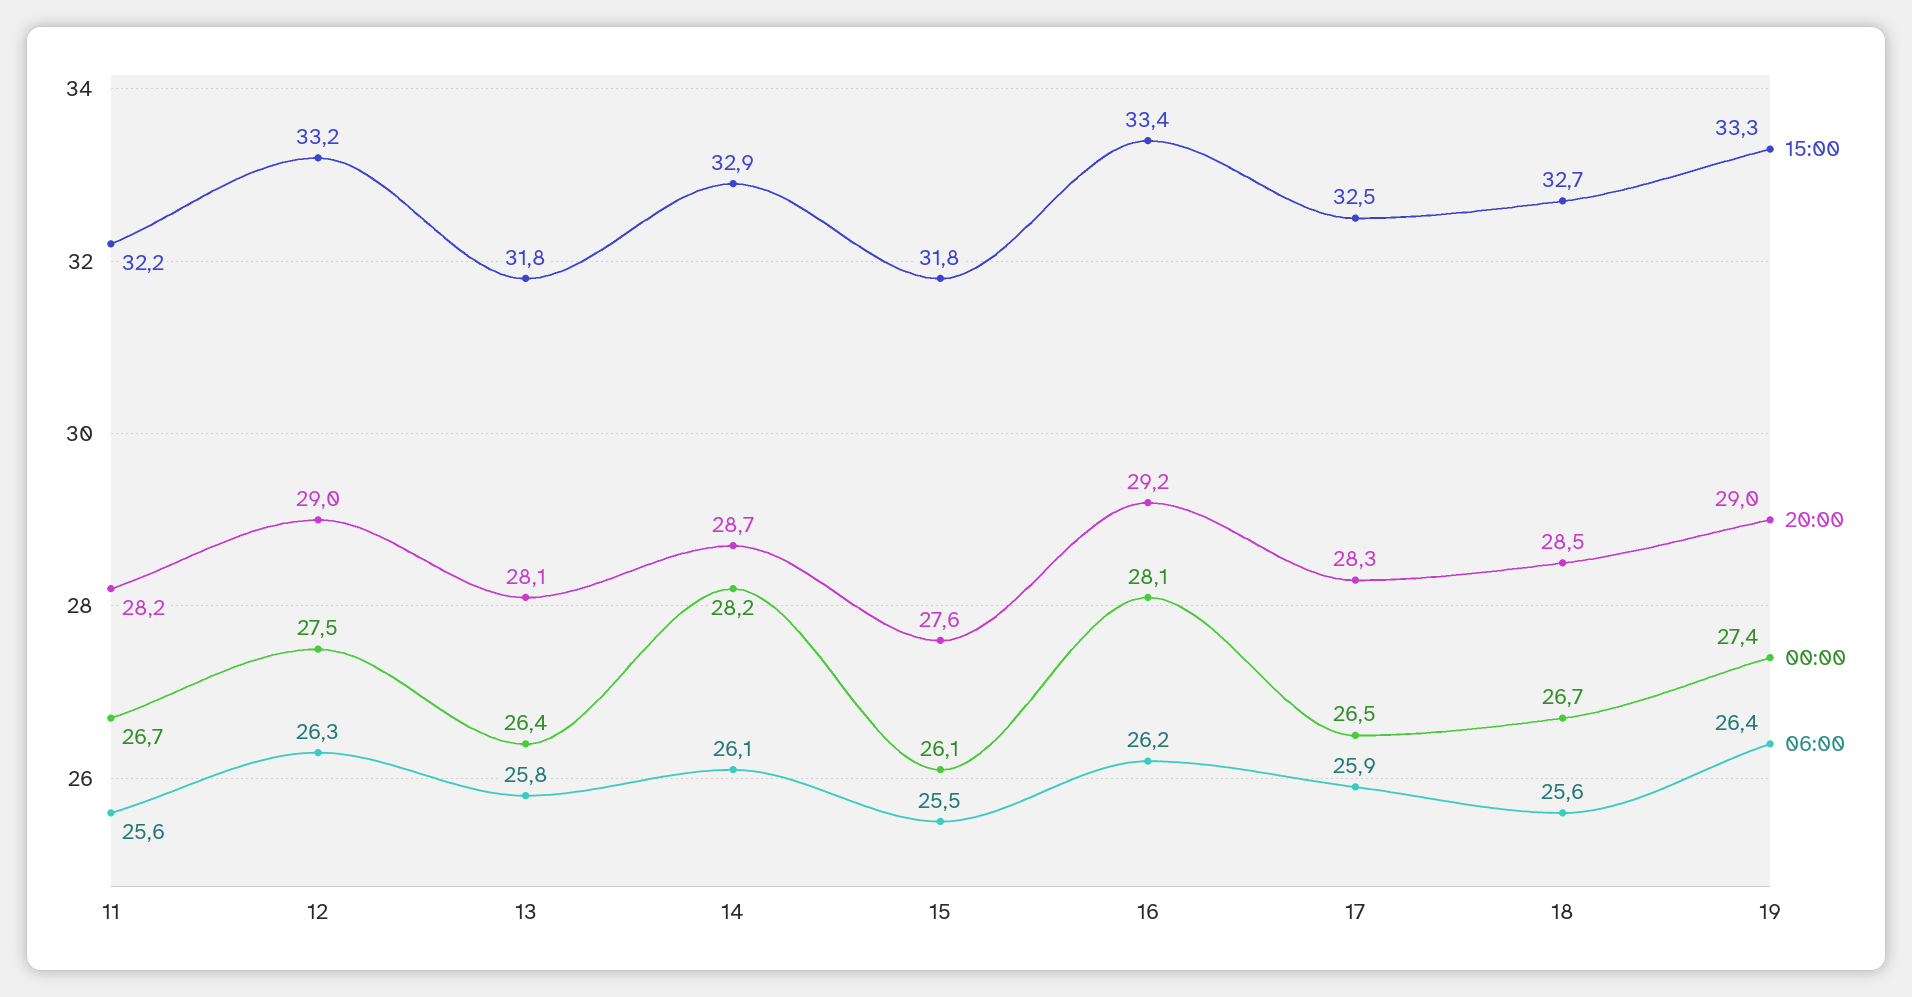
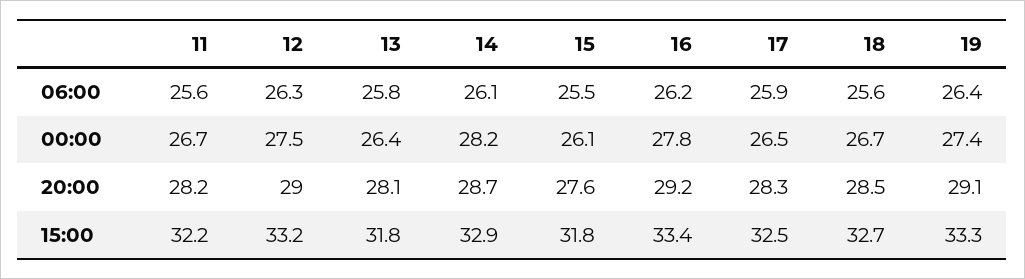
  {
    "15:00": {
      "11": 32.2,
      "12": 33.2,
      "13": 31.8,
      "14": 32.9,
      "15": 31.8,
      "16": 33.4,
      "17": 32.5,
      "18": 32.7,
      "19": 33.3
    },
    "20:00": {
      "11": 28.2,
      "12": 29,
      "13": 28.1,
      "14": 28.7,
      "15": 27.6,
      "16": 29.2,
      "17": 28.3,
      "18": 28.5,
-     "19": 29
+     "19": 29.1
    },
    "00:00": {
      "11": 26.7,
      "12": 27.5,
      "13": 26.4,
      "14": 28.2,
      "15": 26.1,
-     "16": 28.1,
+     "16": 27.8,
      "17": 26.5,
      "18": 26.7,
      "19": 27.4
    },
    "06:00": {
      "11": 25.6,
      "12": 26.3,
      "13": 25.8,
      "14": 26.1,
      "15": 25.5,
      "16": 26.2,
      "17": 25.9,
      "18": 25.6,
      "19": 26.4
    }
  }

